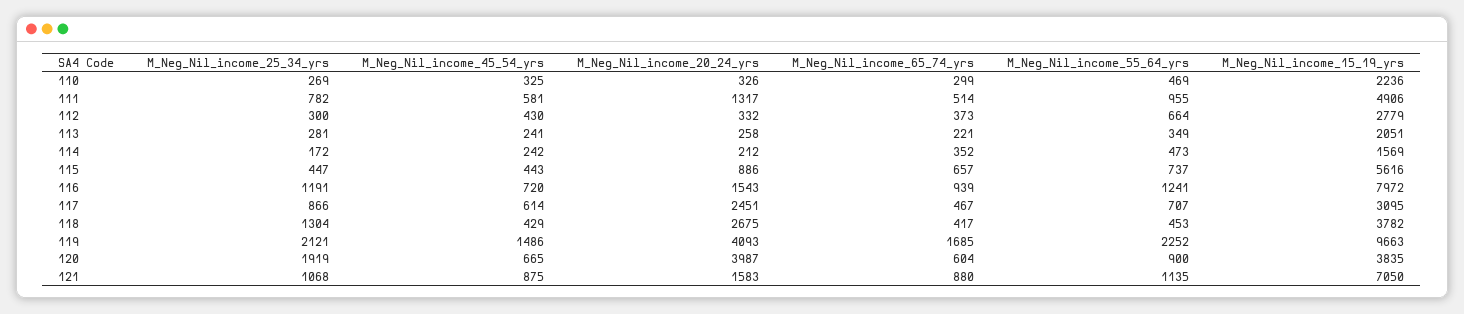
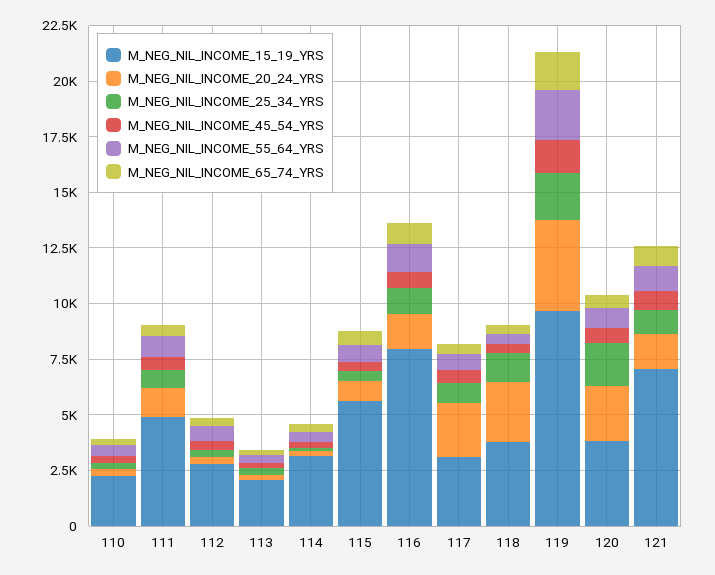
  {
    "M_Neg_Nil_income_25_34_yrs": {
      "110": 269,
      "111": 782,
      "112": 300,
      "113": 281,
      "114": 172,
      "115": 447,
      "116": 1191,
      "117": 866,
      "118": 1304,
      "119": 2121,
      "120": 1919,
      "121": 1068
    },
    "M_Neg_Nil_income_45_54_yrs": {
      "110": 325,
      "111": 581,
      "112": 430,
      "113": 241,
      "114": 242,
      "115": 443,
      "116": 720,
      "117": 614,
      "118": 429,
      "119": 1486,
      "120": 665,
      "121": 875
    },
    "M_Neg_Nil_income_20_24_yrs": {
      "110": 326,
      "111": 1317,
      "112": 332,
      "113": 258,
      "114": 212,
      "115": 886,
      "116": 1543,
      "117": 2451,
      "118": 2675,
      "119": 4093,
-     "120": 3987,
+     "120": 2500,
      "121": 1583
    },
    "M_Neg_Nil_income_65_74_yrs": {
      "110": 299,
      "111": 514,
      "112": 373,
      "113": 221,
      "114": 352,
      "115": 657,
      "116": 939,
      "117": 467,
      "118": 417,
      "119": 1685,
      "120": 604,
      "121": 880
    },
    "M_Neg_Nil_income_55_64_yrs": {
      "110": 469,
      "111": 955,
      "112": 664,
      "113": 349,
      "114": 473,
      "115": 737,
      "116": 1241,
      "117": 707,
      "118": 453,
      "119": 2252,
      "120": 900,
      "121": 1135
    },
    "M_Neg_Nil_income_15_19_yrs": {
      "110": 2236,
      "111": 4906,
      "112": 2779,
      "113": 2051,
-     "114": 1569,
+     "114": 3000,
      "115": 5616,
      "116": 7972,
      "117": 3095,
      "118": 3782,
      "119": 9663,
      "120": 3835,
      "121": 7050
    }
  }

